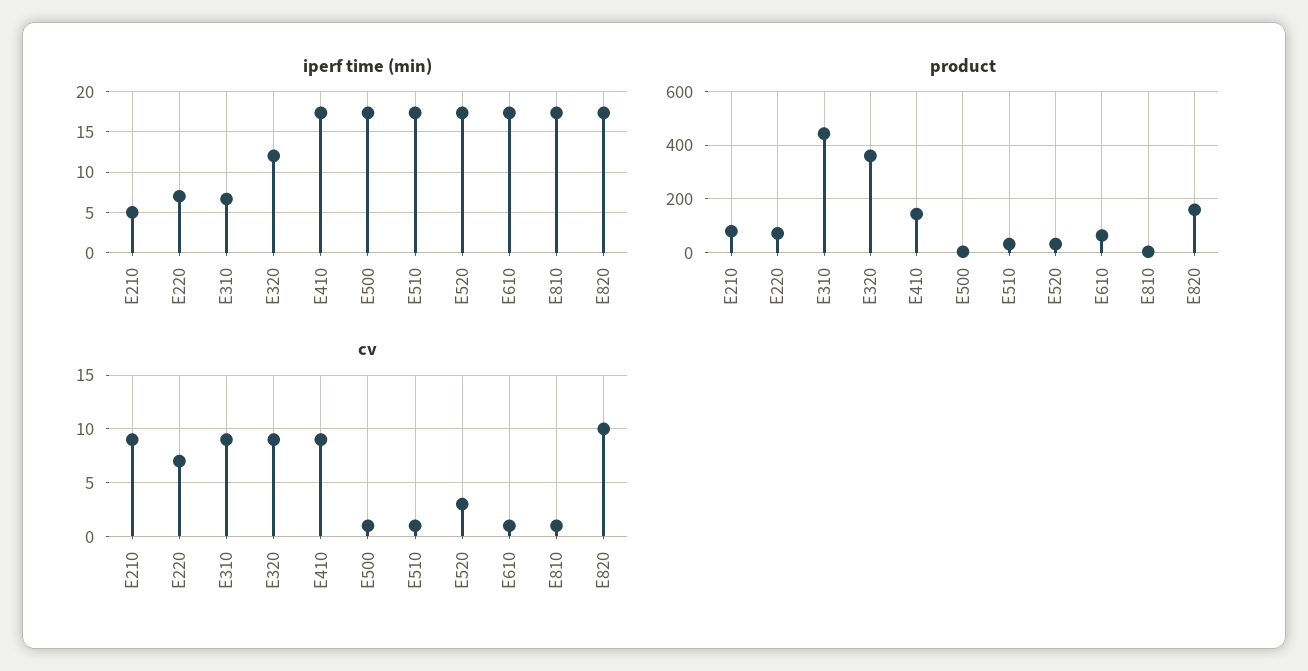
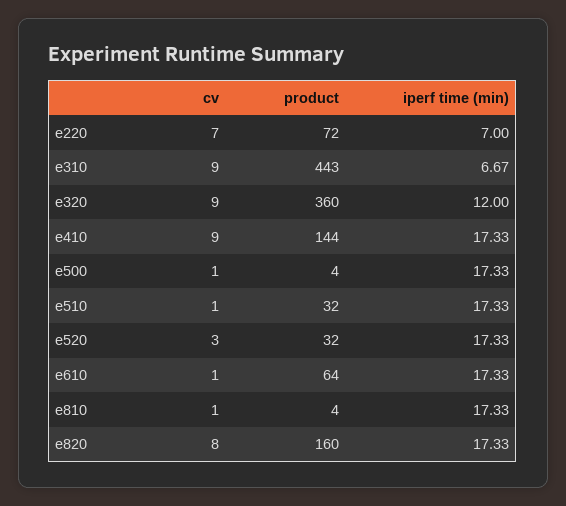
  {
    "iperf time (min)": {
-     "E210": 5,
      "E220": 7,
      "E310": 6.67,
      "E320": 12,
      "E410": 17.33,
      "E500": 17.33,
      "E510": 17.33,
      "E520": 17.33,
      "E610": 17.33,
      "E810": 17.33,
      "E820": 17.33
    },
    "product": {
-     "E210": 75,
      "E220": 72,
      "E310": 443,
      "E320": 360,
      "E410": 144,
      "E500": 4,
      "E510": 32,
      "E520": 32,
      "E610": 64,
      "E810": 4,
      "E820": 160
    },
    "cv": {
-     "E210": 9,
      "E220": 7,
      "E310": 9,
      "E320": 9,
      "E410": 9,
      "E500": 1,
      "E510": 1,
      "E520": 3,
      "E610": 1,
      "E810": 1,
-     "E820": 10
+     "E820": 8
    }
  }

